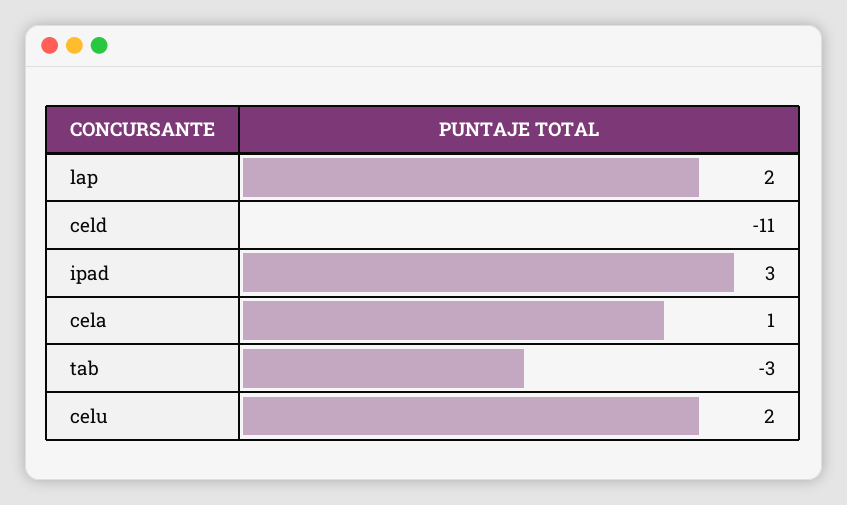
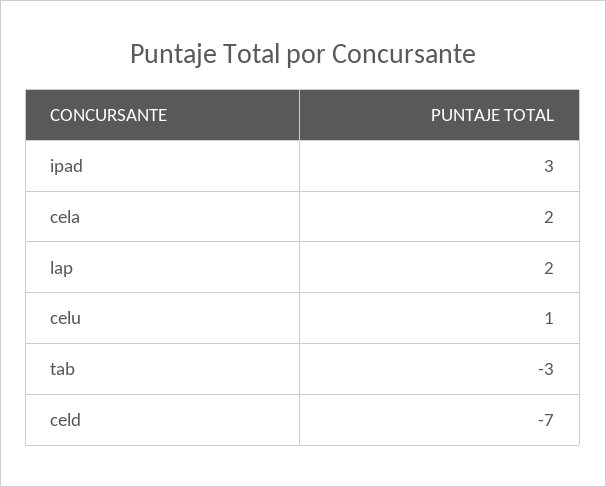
  {
    "lap": 2,
-   "celd": -11,
+   "celd": -7,
    "ipad": 3,
-   "cela": 1,
+   "cela": 2,
    "tab": -3,
-   "celu": 2
+   "celu": 1
  }

